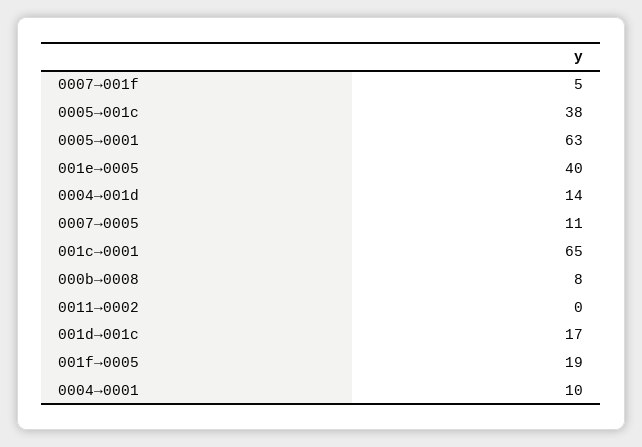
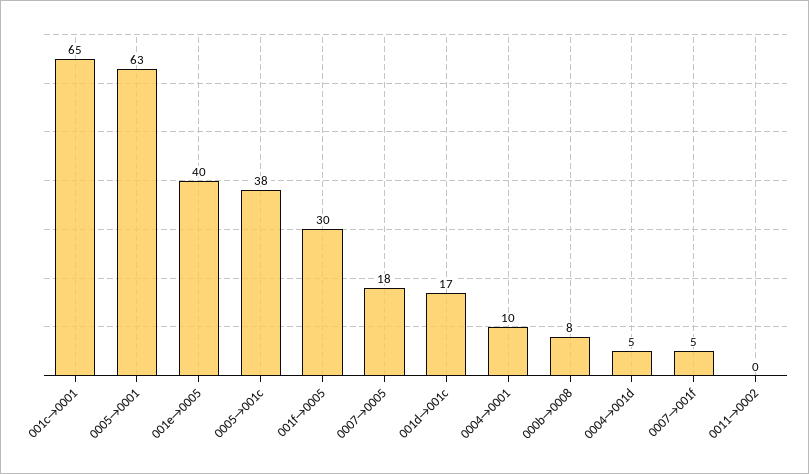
  {
    "0007→001f": 5,
    "0005→001c": 38,
    "0005→0001": 63,
    "001e→0005": 40,
-   "0004→001d": 14,
+   "0004→001d": 5,
-   "0007→0005": 11,
+   "0007→0005": 18,
    "001c→0001": 65,
    "000b→0008": 8,
    "0011→0002": 0,
    "001d→001c": 17,
-   "001f→0005": 19,
+   "001f→0005": 30,
    "0004→0001": 10
  }

